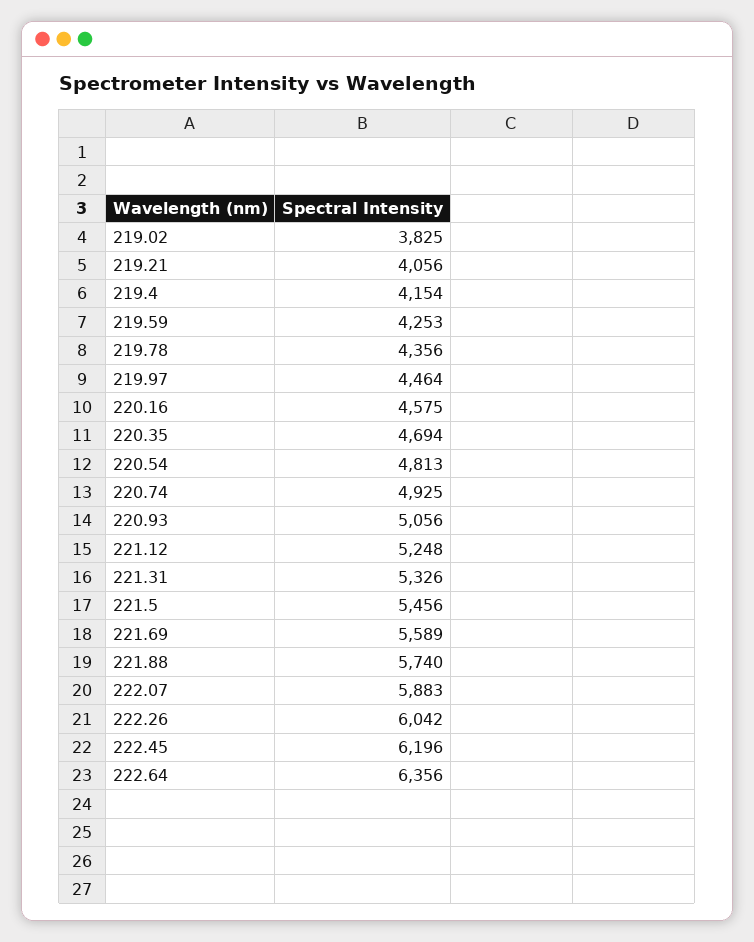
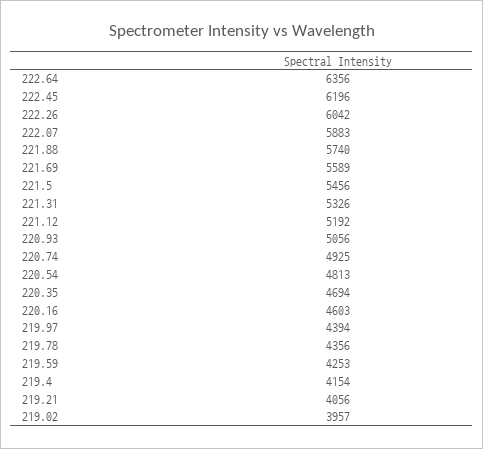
  {
-   "219.02": 3825,
+   "219.02": 3957,
    "219.21": 4056,
    "219.4": 4154,
    "219.59": 4253,
    "219.78": 4356,
-   "219.97": 4464,
+   "219.97": 4394,
-   "220.16": 4575,
+   "220.16": 4603,
    "220.35": 4694,
    "220.54": 4813,
    "220.74": 4925,
    "220.93": 5056,
-   "221.12": 5248,
+   "221.12": 5192,
    "221.31": 5326,
    "221.5": 5456,
    "221.69": 5589,
    "221.88": 5740,
    "222.07": 5883,
    "222.26": 6042,
    "222.45": 6196,
    "222.64": 6356
  }

